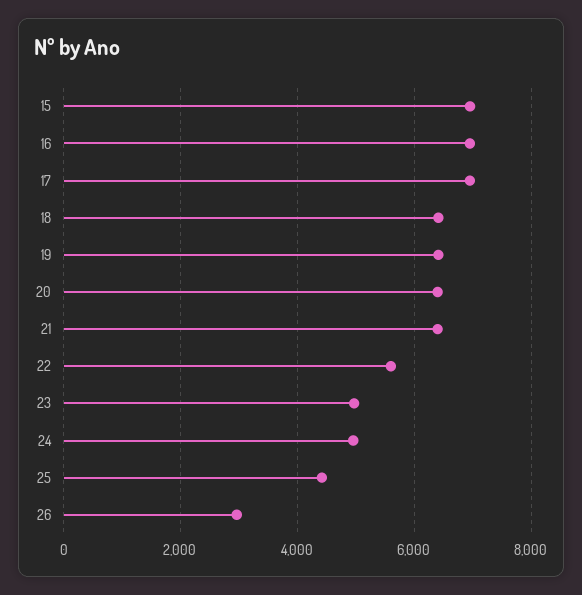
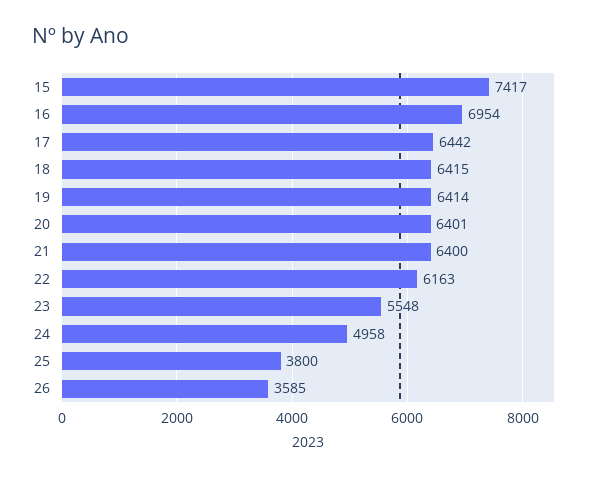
  {
-   "15": 7000,
+   "15": 7417,
    "16": 6954,
-   "17": 7000,
+   "17": 6442,
    "18": 6415,
    "19": 6414,
    "20": 6401,
    "21": 6400,
-   "22": 5600,
+   "22": 6163,
-   "23": 5000,
+   "23": 5548,
    "24": 4958,
-   "25": 4400,
+   "25": 3800,
-   "26": 3000
+   "26": 3585
  }

